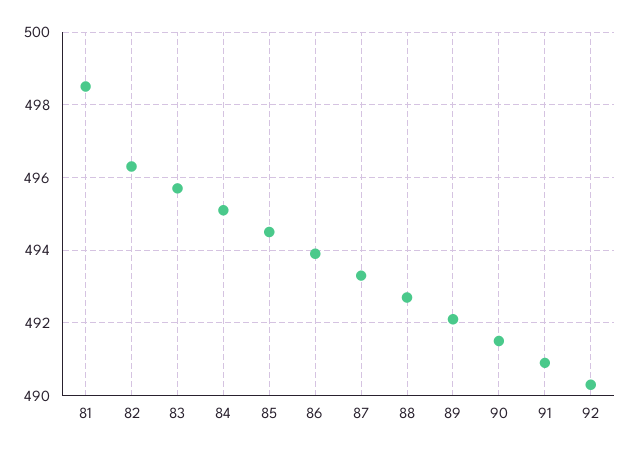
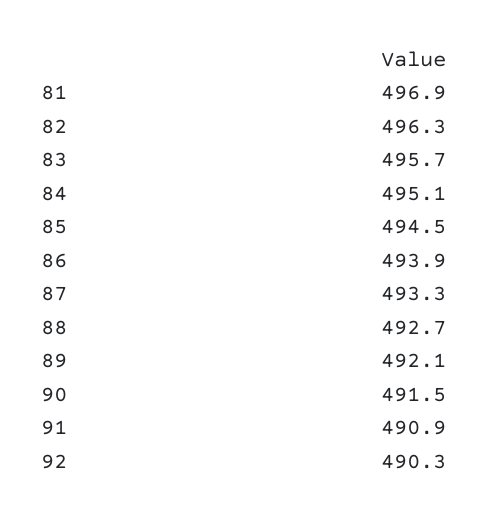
  {
-   "81": 498.5,
+   "81": 496.9,
    "82": 496.3,
    "83": 495.7,
    "84": 495.1,
    "85": 494.5,
    "86": 493.9,
    "87": 493.3,
    "88": 492.7,
    "89": 492.1,
    "90": 491.5,
    "91": 490.9,
    "92": 490.3
  }

